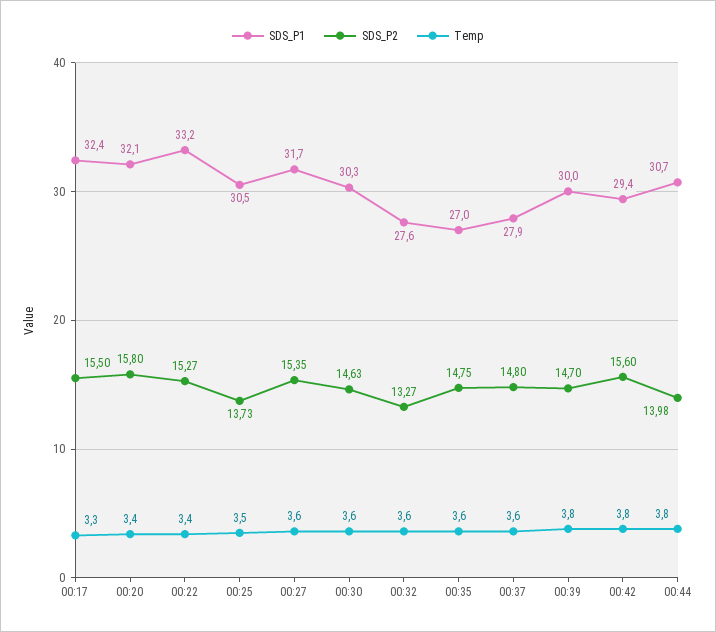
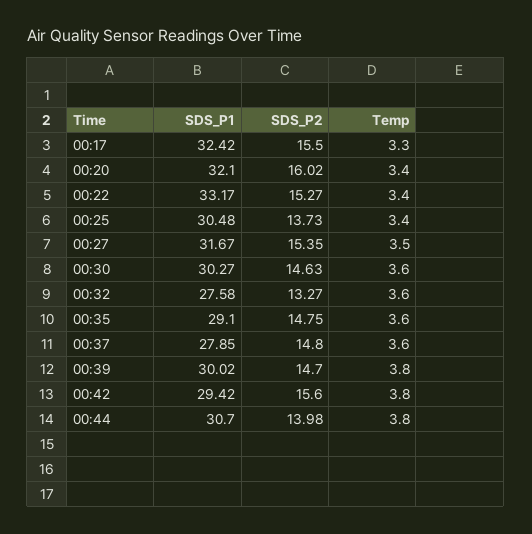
  {
    "SDS_P1": {
      "00:17": 32.42,
      "00:20": 32.1,
      "00:22": 33.17,
      "00:25": 30.48,
      "00:27": 31.67,
      "00:30": 30.27,
      "00:32": 27.58,
-     "00:35": 27,
+     "00:35": 29.1,
      "00:37": 27.85,
      "00:39": 30.02,
      "00:42": 29.42,
      "00:44": 30.7
    },
    "SDS_P2": {
      "00:17": 15.5,
-     "00:20": 15.8,
+     "00:20": 16.02,
      "00:22": 15.27,
      "00:25": 13.73,
      "00:27": 15.35,
      "00:30": 14.63,
      "00:32": 13.27,
      "00:35": 14.75,
      "00:37": 14.8,
      "00:39": 14.7,
      "00:42": 15.6,
      "00:44": 13.98
    },
    "Temp": {
      "00:17": 3.3,
      "00:20": 3.4,
      "00:22": 3.4,
-     "00:25": 3.5,
+     "00:25": 3.4,
-     "00:27": 3.6,
+     "00:27": 3.5,
      "00:30": 3.6,
      "00:32": 3.6,
      "00:35": 3.6,
      "00:37": 3.6,
      "00:39": 3.8,
      "00:42": 3.8,
      "00:44": 3.8
    }
  }

